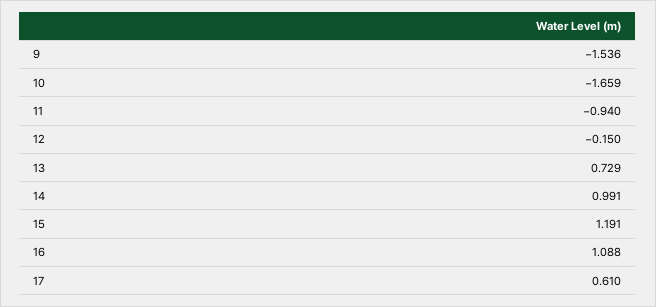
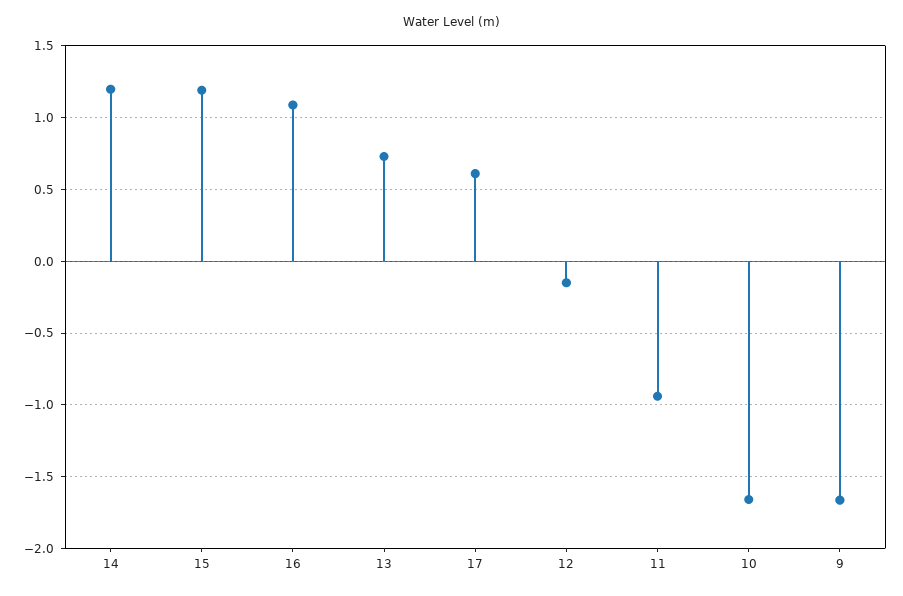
  {
-   "9": -1.536,
+   "9": -1.65,
    "10": -1.659,
    "11": -0.94,
    "12": -0.15,
    "13": 0.729,
-   "14": 0.991,
+   "14": 1.2,
    "15": 1.191,
    "16": 1.088,
    "17": 0.61
  }

